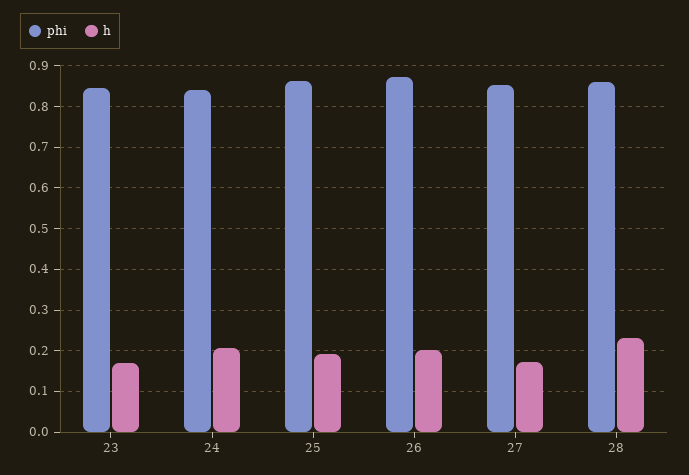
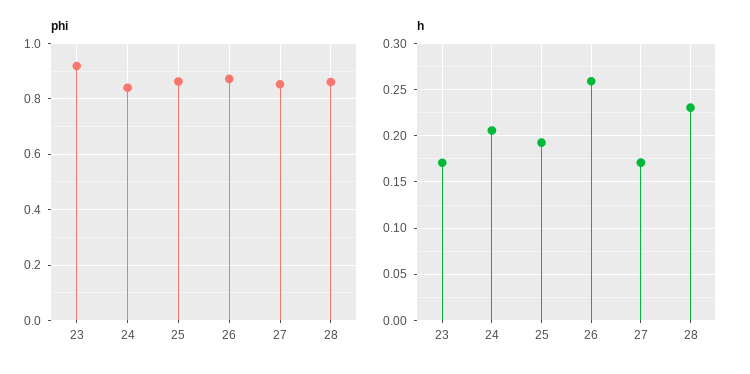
  {
    "phi": {
-     "23": 0.84,
+     "23": 0.925,
      "24": 0.84,
      "25": 0.86,
      "26": 0.88,
      "27": 0.86,
      "28": 0.86
    },
    "h": {
      "23": 0.17,
      "24": 0.21,
      "25": 0.19,
-     "26": 0.2,
+     "26": 0.26,
      "27": 0.17,
      "28": 0.23
    }
  }

